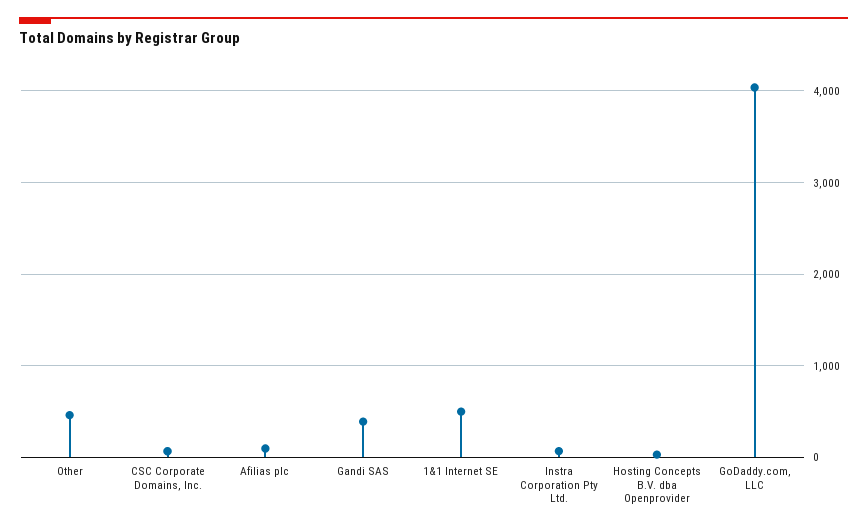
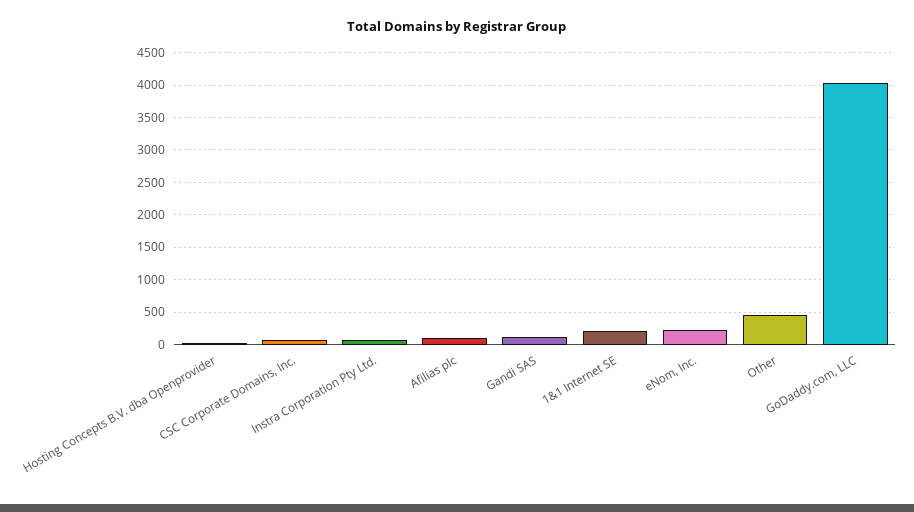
  {
    "Other": 500,
    "CSC Corporate Domains, Inc.": 100,
    "Afilias plc": 100,
-   "Gandi SAS": 400,
+   "Gandi SAS": 100,
-   "1&1 Internet SE": 500,
+   "1&1 Internet SE": 200,
    "Instra Corporation Pty Ltd.": 100,
    "Hosting Concepts B.V. dba Openprovider": 0,
-   "GoDaddy.com, LLC": 4000
+   "GoDaddy.com, LLC": 4000,
+   "eNom, Inc.": 200
  }

